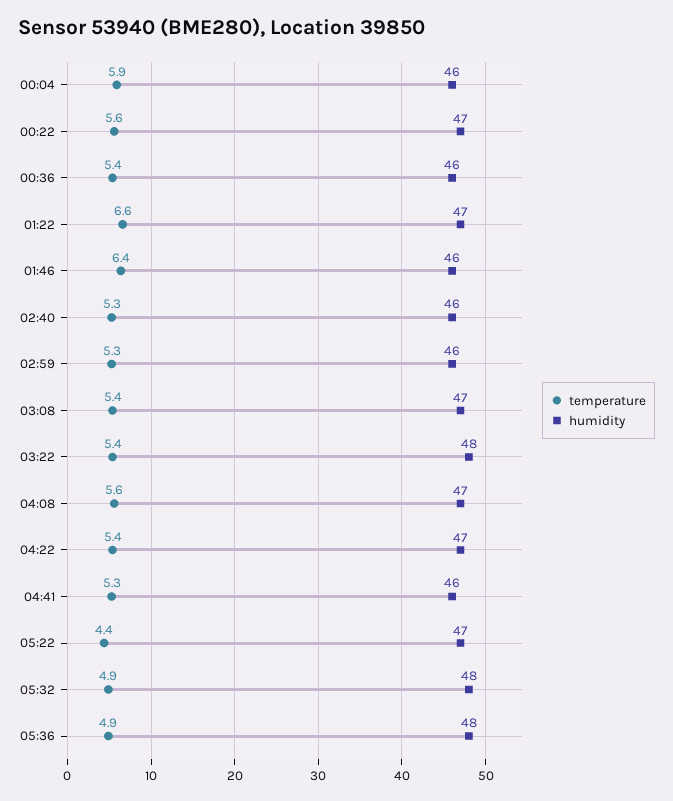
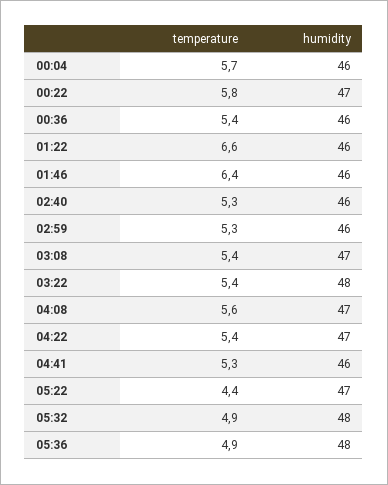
  {
    "temperature": {
-     "00:04": 5.9,
+     "00:04": 5.7,
-     "00:22": 5.6,
+     "00:22": 5.8,
      "00:36": 5.4,
      "01:22": 6.6,
      "01:46": 6.4,
      "02:40": 5.3,
      "02:59": 5.3,
      "03:08": 5.4,
      "03:22": 5.4,
      "04:08": 5.6,
      "04:22": 5.4,
      "04:41": 5.3,
      "05:22": 4.4,
      "05:32": 4.9,
      "05:36": 4.9
    },
    "humidity": {
      "00:04": 46,
      "00:22": 47,
      "00:36": 46,
-     "01:22": 47,
+     "01:22": 46,
      "01:46": 46,
      "02:40": 46,
      "02:59": 46,
      "03:08": 47,
      "03:22": 48,
      "04:08": 47,
      "04:22": 47,
      "04:41": 46,
      "05:22": 47,
      "05:32": 48,
      "05:36": 48
    }
  }

